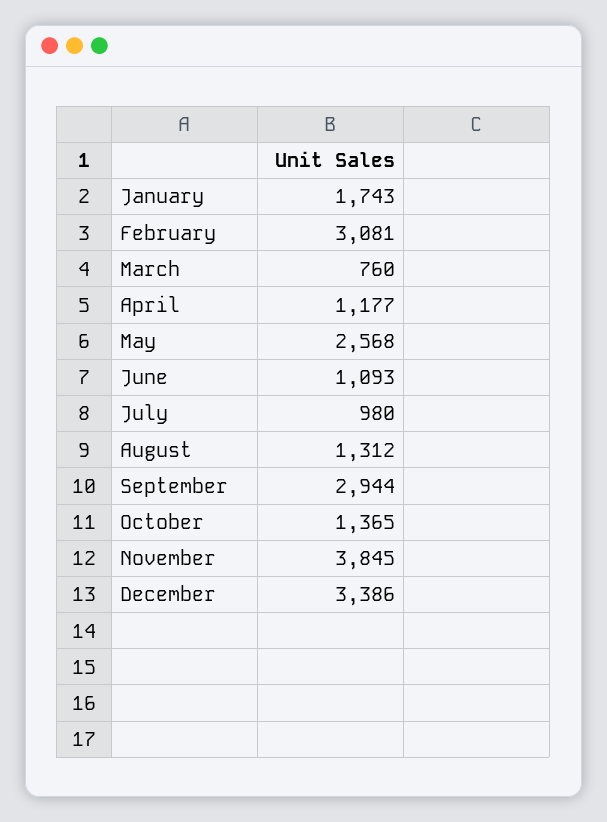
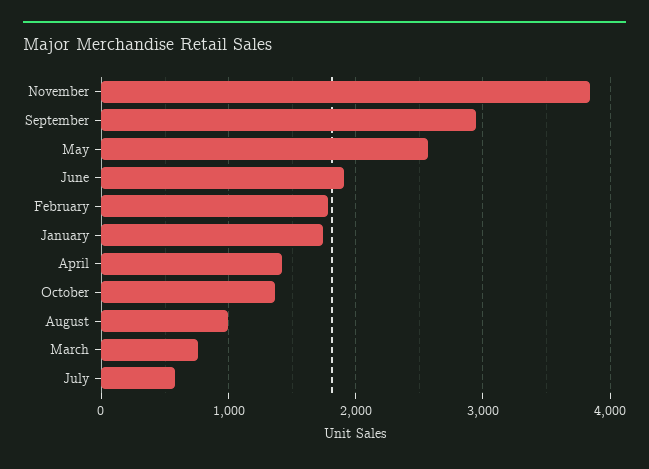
  {
    "January": 1743,
-   "February": 3081,
+   "February": 1800,
    "March": 760,
-   "April": 1177,
+   "April": 1400,
    "May": 2568,
-   "June": 1093,
+   "June": 1900,
-   "July": 980,
+   "July": 600,
-   "August": 1312,
+   "August": 1000,
    "September": 2944,
    "October": 1365,
-   "November": 3845,
+   "November": 3845
-   "December": 3386
  }

